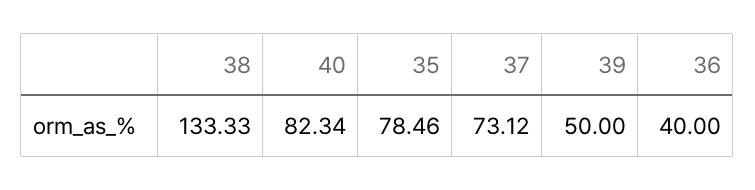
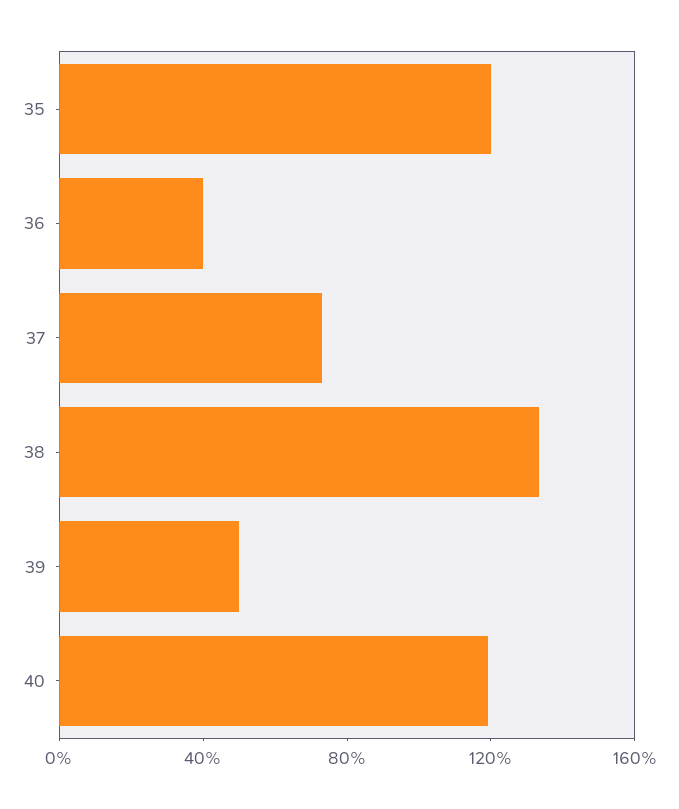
  {
    "38": 133.33,
-   "40": 82.34,
+   "40": 120,
-   "35": 78.46,
+   "35": 120,
    "37": 73.12,
    "39": 50,
    "36": 40
  }

